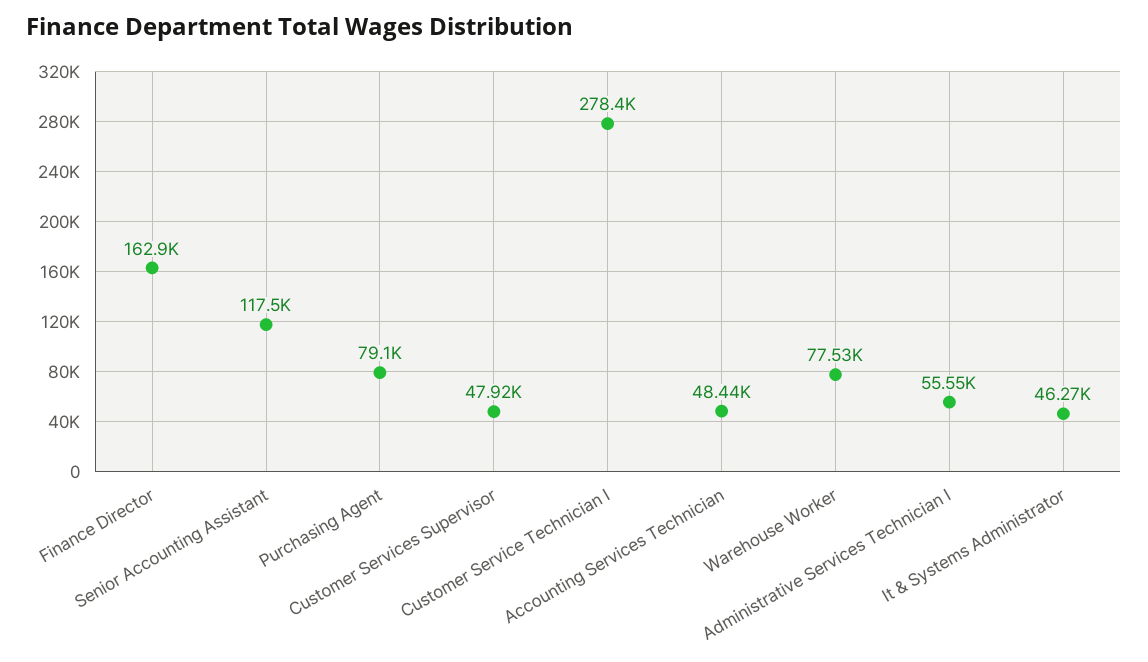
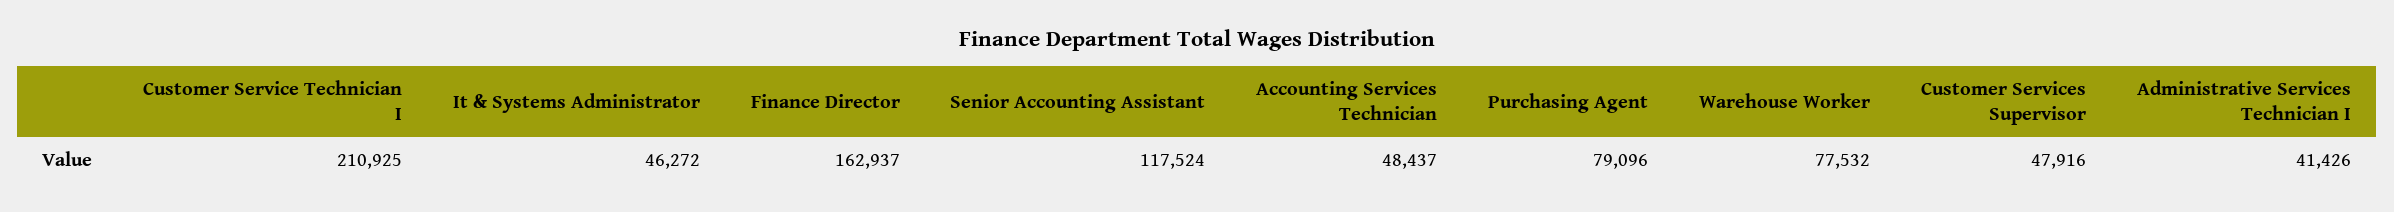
  {
    "Finance Director": 162937,
    "Senior Accounting Assistant": 117524,
    "Purchasing Agent": 79096,
    "Customer Services Supervisor": 47916,
-   "Customer Service Technician I": 278400,
+   "Customer Service Technician I": 210925,
    "Accounting Services Technician": 48437,
    "Warehouse Worker": 77532,
-   "Administrative Services Technician I": 55550,
+   "Administrative Services Technician I": 41426,
    "It & Systems Administrator": 46272
  }

